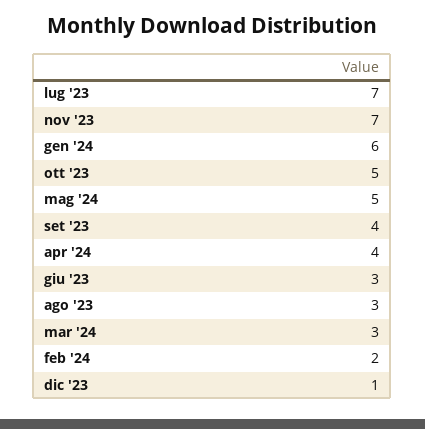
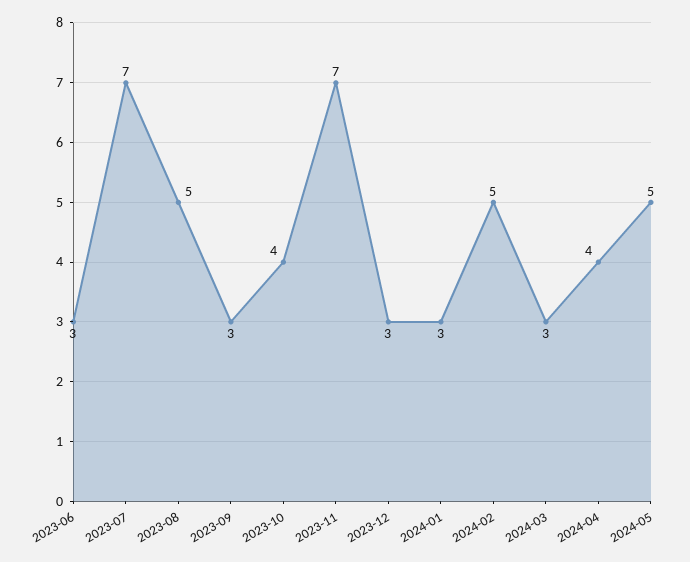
  {
    "lug '23": 7,
    "nov '23": 7,
-   "gen '24": 6,
+   "gen '24": 3,
-   "ott '23": 5,
+   "ott '23": 4,
    "mag '24": 5,
-   "set '23": 4,
+   "set '23": 3,
    "apr '24": 4,
    "giu '23": 3,
-   "ago '23": 3,
+   "ago '23": 5,
    "mar '24": 3,
-   "feb '24": 2,
+   "feb '24": 5,
-   "dic '23": 1
+   "dic '23": 3
  }

